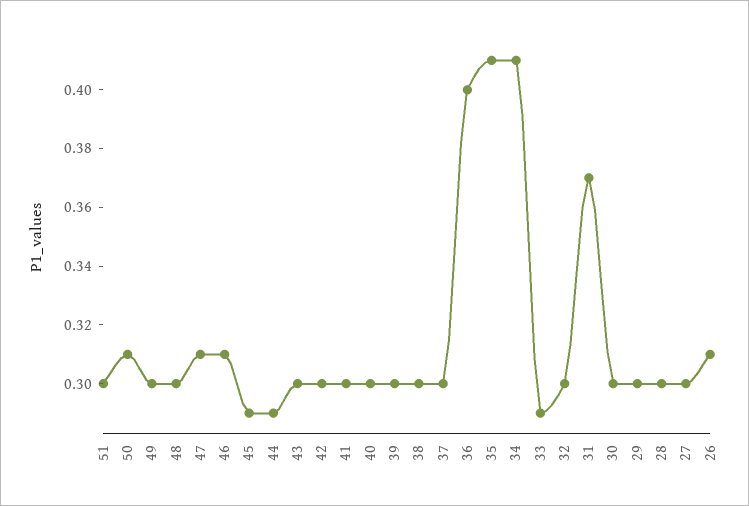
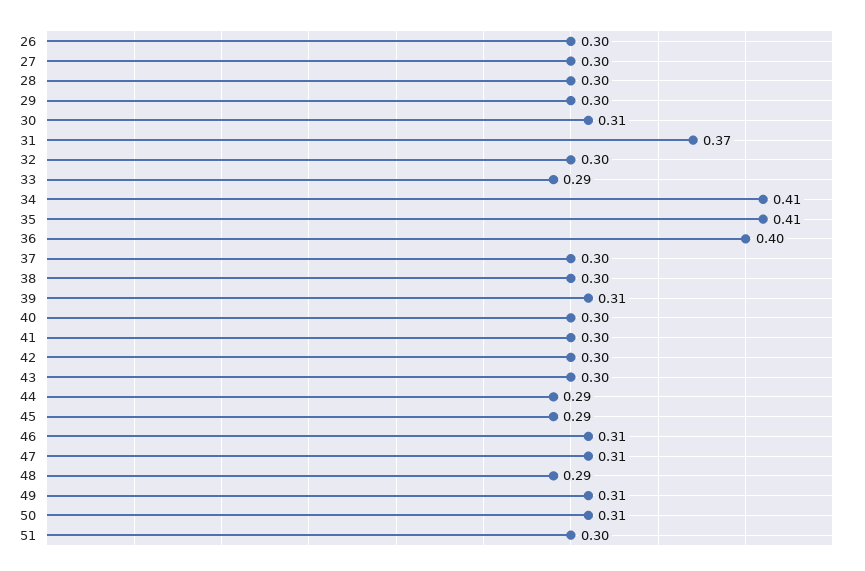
  {
    "51": 0.3,
    "50": 0.31,
-   "49": 0.3,
+   "49": 0.31,
-   "48": 0.3,
+   "48": 0.29,
    "47": 0.31,
    "46": 0.31,
    "45": 0.29,
    "44": 0.29,
    "43": 0.3,
    "42": 0.3,
    "41": 0.3,
    "40": 0.3,
-   "39": 0.3,
+   "39": 0.31,
    "38": 0.3,
    "37": 0.3,
    "36": 0.4,
    "35": 0.41,
    "34": 0.41,
    "33": 0.29,
    "32": 0.3,
    "31": 0.37,
-   "30": 0.3,
+   "30": 0.31,
    "29": 0.3,
    "28": 0.3,
    "27": 0.3,
-   "26": 0.31
+   "26": 0.3
  }

